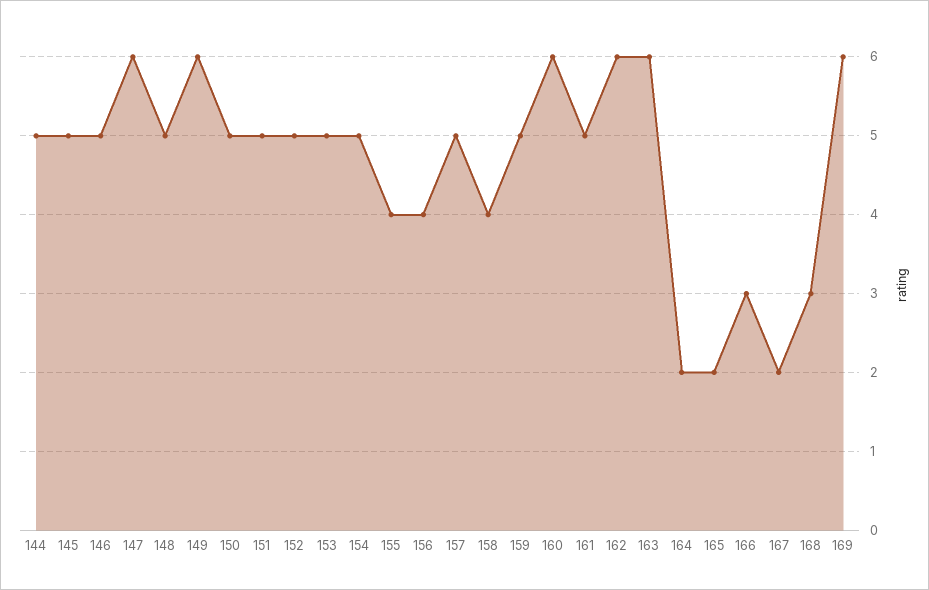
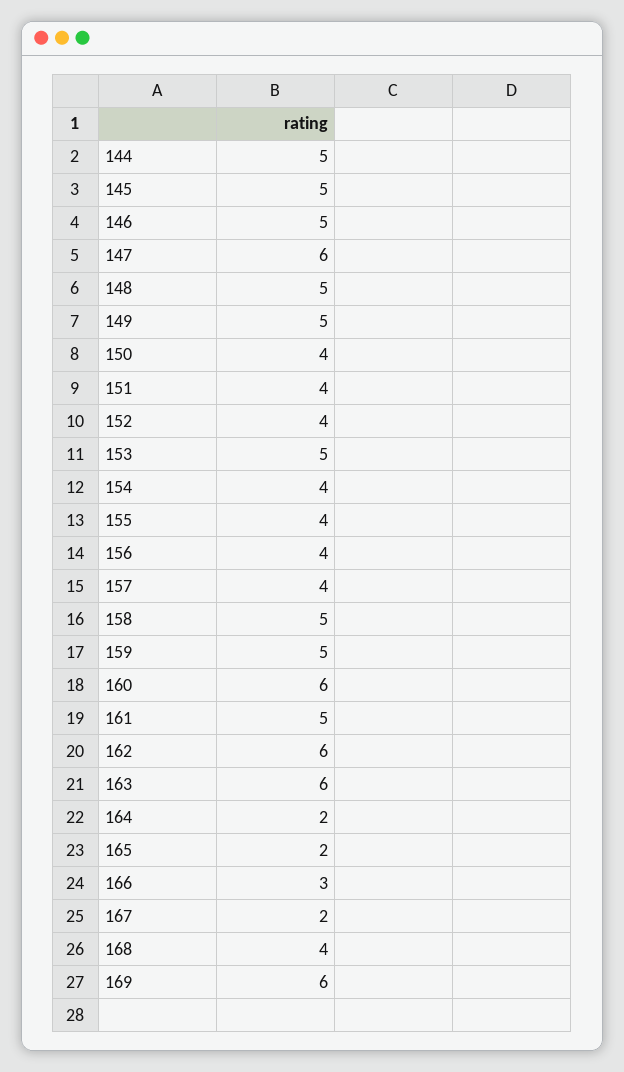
  {
    "144": 5,
    "145": 5,
    "146": 5,
    "147": 6,
    "148": 5,
-   "149": 6,
+   "149": 5,
-   "150": 5,
+   "150": 4,
-   "151": 5,
+   "151": 4,
-   "152": 5,
+   "152": 4,
    "153": 5,
-   "154": 5,
+   "154": 4,
    "155": 4,
    "156": 4,
-   "157": 5,
+   "157": 4,
-   "158": 4,
+   "158": 5,
    "159": 5,
    "160": 6,
    "161": 5,
    "162": 6,
    "163": 6,
    "164": 2,
    "165": 2,
    "166": 3,
    "167": 2,
-   "168": 3,
+   "168": 4,
    "169": 6
  }

